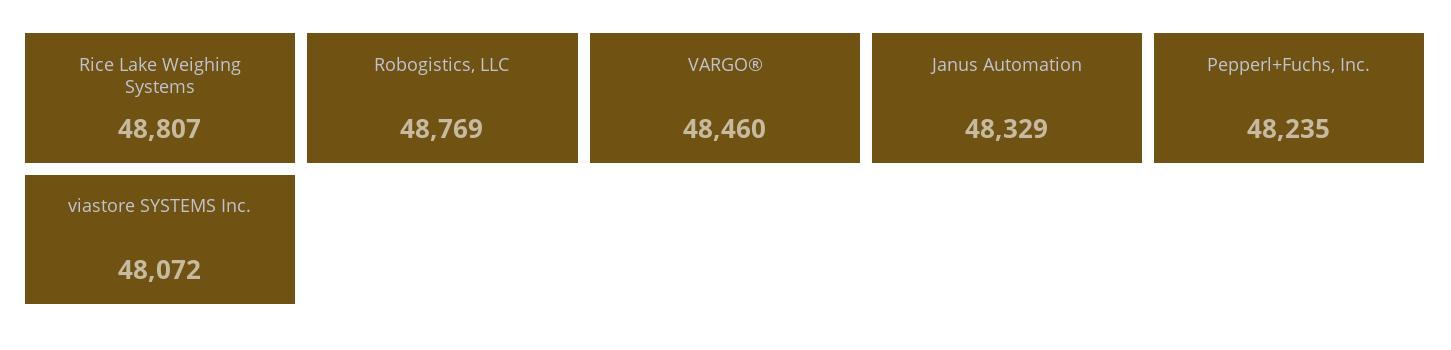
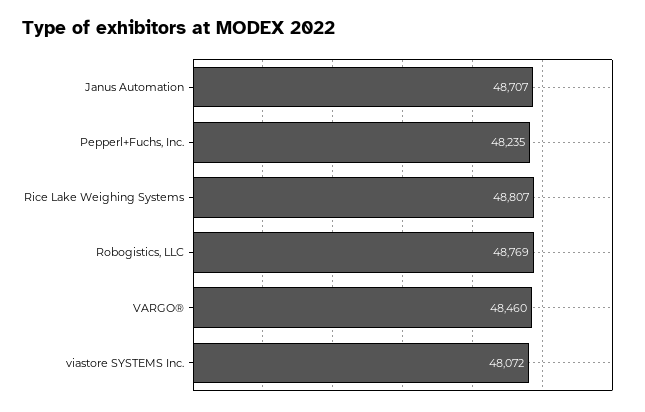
  {
    "Rice Lake Weighing Systems": 48807,
    "Robogistics, LLC": 48769,
    "VARGO®": 48460,
-   "Janus Automation": 48329,
+   "Janus Automation": 48707,
    "Pepperl+Fuchs, Inc.": 48235,
    "viastore SYSTEMS Inc.": 48072
  }

